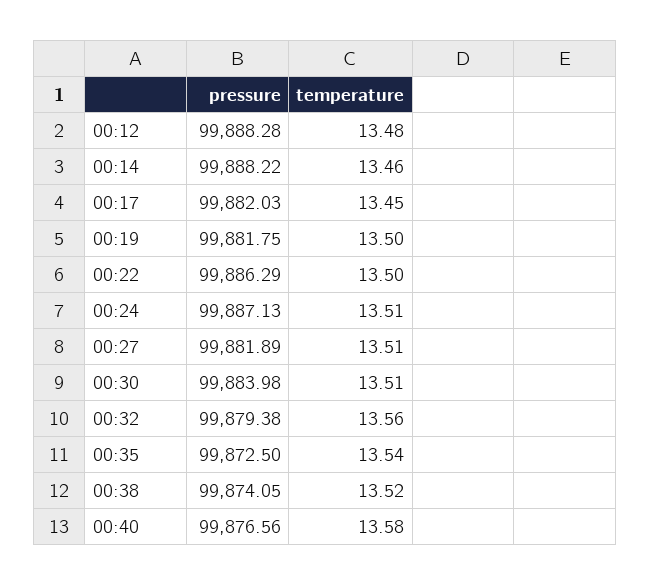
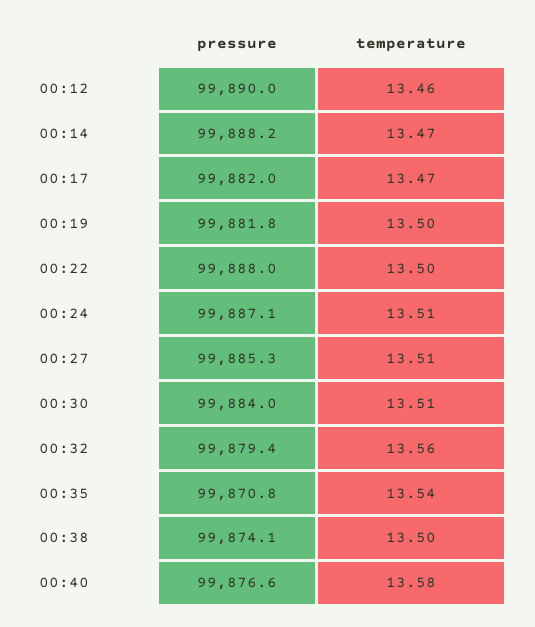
  {
    "pressure": {
-     "00:12": 99888.28,
+     "00:12": 99890,
      "00:14": 99888.22,
      "00:17": 99882.03,
      "00:19": 99881.75,
-     "00:22": 99886.29,
+     "00:22": 99888,
      "00:24": 99887.13,
-     "00:27": 99881.89,
+     "00:27": 99885.3,
      "00:30": 99883.98,
      "00:32": 99879.38,
-     "00:35": 99872.5,
+     "00:35": 99870.8,
      "00:38": 99874.05,
      "00:40": 99876.56
    },
    "temperature": {
-     "00:12": 13.48,
+     "00:12": 13.46,
-     "00:14": 13.46,
+     "00:14": 13.47,
-     "00:17": 13.45,
+     "00:17": 13.47,
      "00:19": 13.5,
      "00:22": 13.5,
      "00:24": 13.51,
      "00:27": 13.51,
      "00:30": 13.51,
      "00:32": 13.56,
      "00:35": 13.54,
-     "00:38": 13.52,
+     "00:38": 13.5,
      "00:40": 13.58
    }
  }

